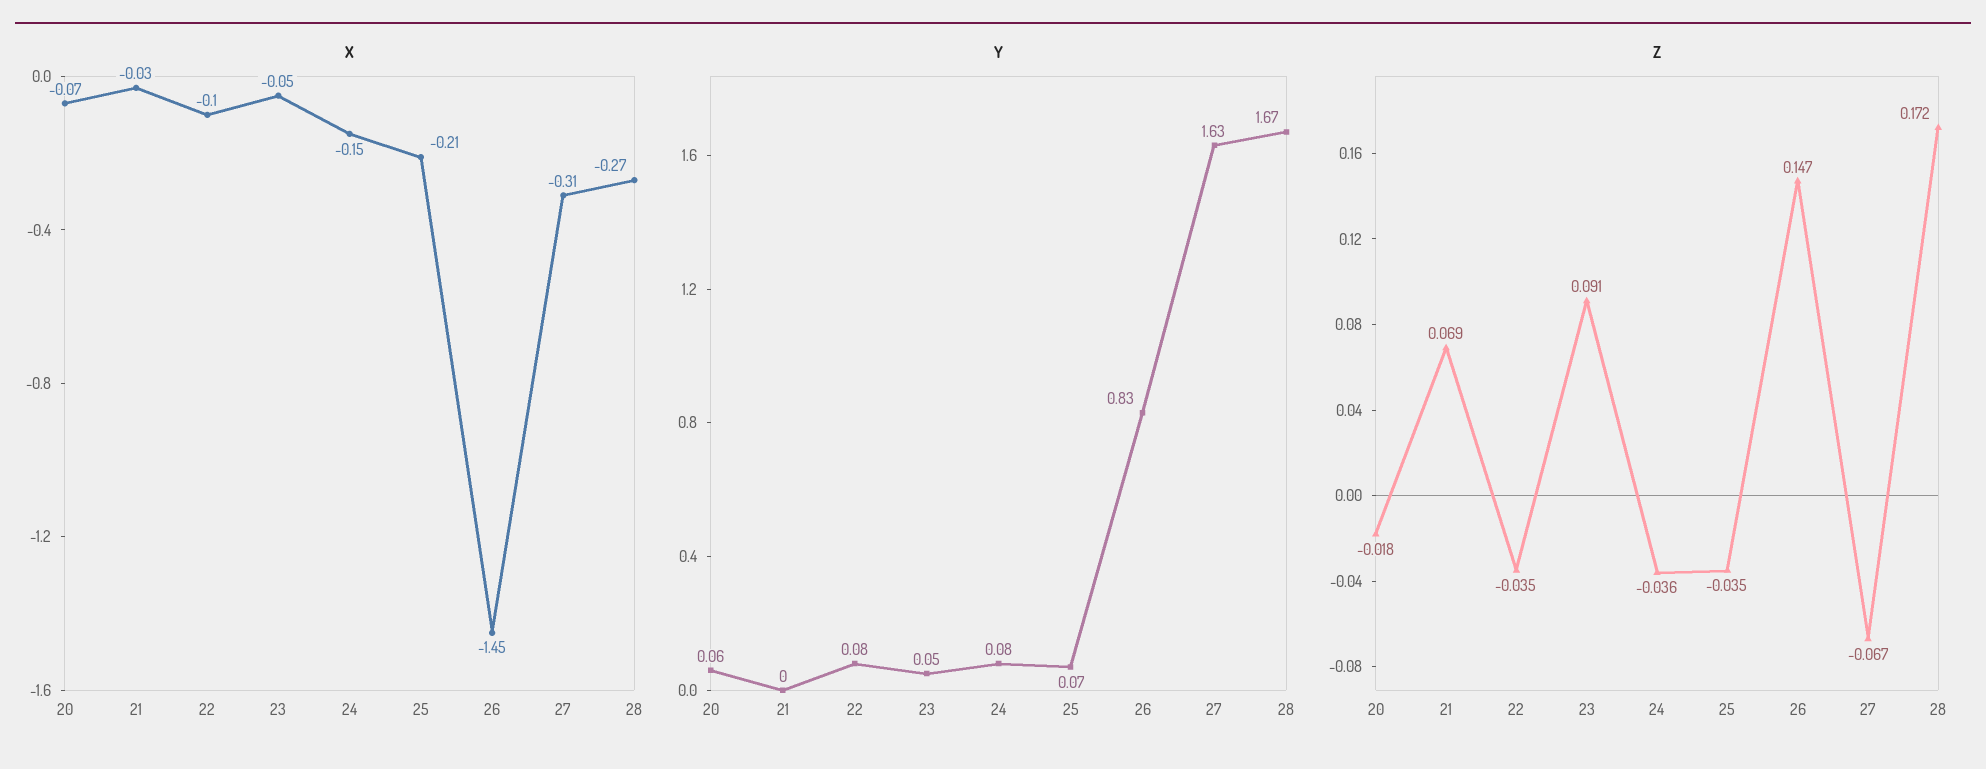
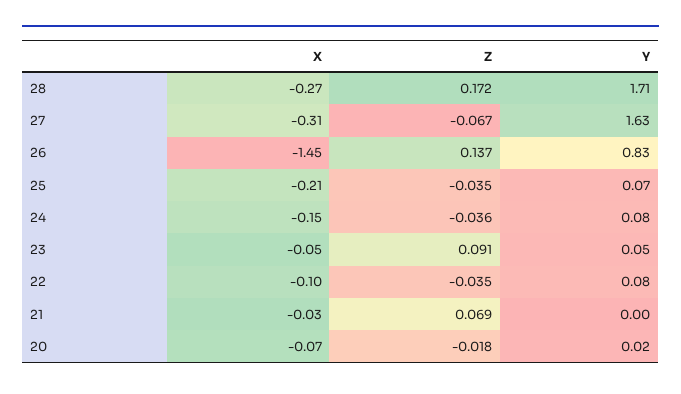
  {
    "X": {
      "20": -0.07,
      "21": -0.03,
      "22": -0.1,
      "23": -0.05,
      "24": -0.15,
      "25": -0.21,
      "26": -1.45,
      "27": -0.31,
      "28": -0.27
    },
    "Y": {
-     "20": 0.06,
+     "20": 0.02,
      "21": 0,
      "22": 0.08,
      "23": 0.05,
      "24": 0.08,
      "25": 0.07,
      "26": 0.83,
      "27": 1.63,
-     "28": 1.67
+     "28": 1.71
    },
    "Z": {
      "20": -0.018,
      "21": 0.069,
      "22": -0.035,
      "23": 0.091,
      "24": -0.036,
      "25": -0.035,
-     "26": 0.147,
+     "26": 0.137,
      "27": -0.067,
      "28": 0.172
    }
  }

